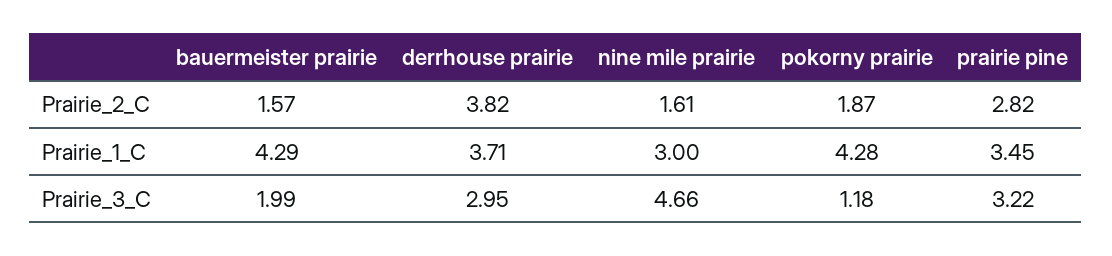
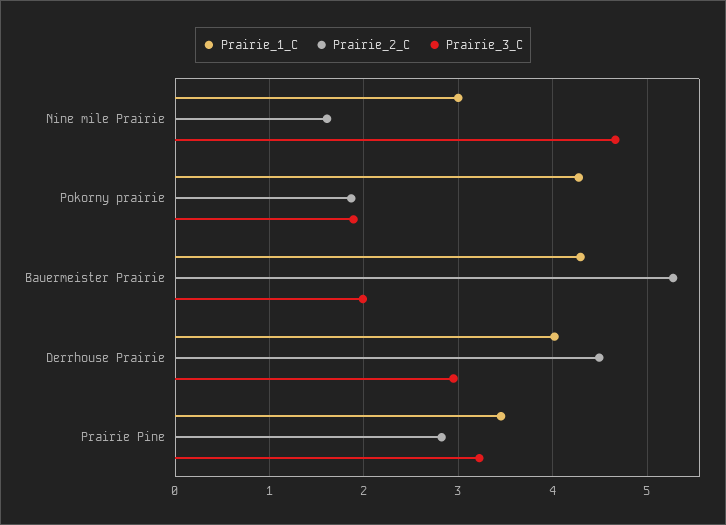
  {
    "Prairie_2_C": {
-     "bauermeister prairie": 1.57,
+     "bauermeister prairie": 5.3,
-     "derrhouse prairie": 3.82,
+     "derrhouse prairie": 4.5,
      "nine mile prairie": 1.61,
      "pokorny prairie": 1.87,
      "prairie pine": 2.82
    },
    "Prairie_1_C": {
      "bauermeister prairie": 4.29,
-     "derrhouse prairie": 3.71,
+     "derrhouse prairie": 4,
      "nine mile prairie": 3,
      "pokorny prairie": 4.28,
      "prairie pine": 3.45
    },
    "Prairie_3_C": {
      "bauermeister prairie": 1.99,
      "derrhouse prairie": 2.95,
      "nine mile prairie": 4.66,
-     "pokorny prairie": 1.18,
+     "pokorny prairie": 1.9,
      "prairie pine": 3.22
    }
  }

